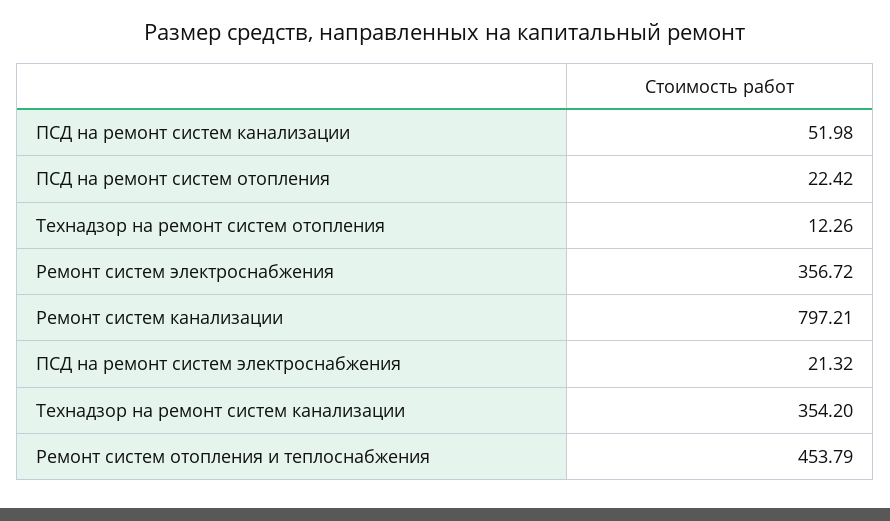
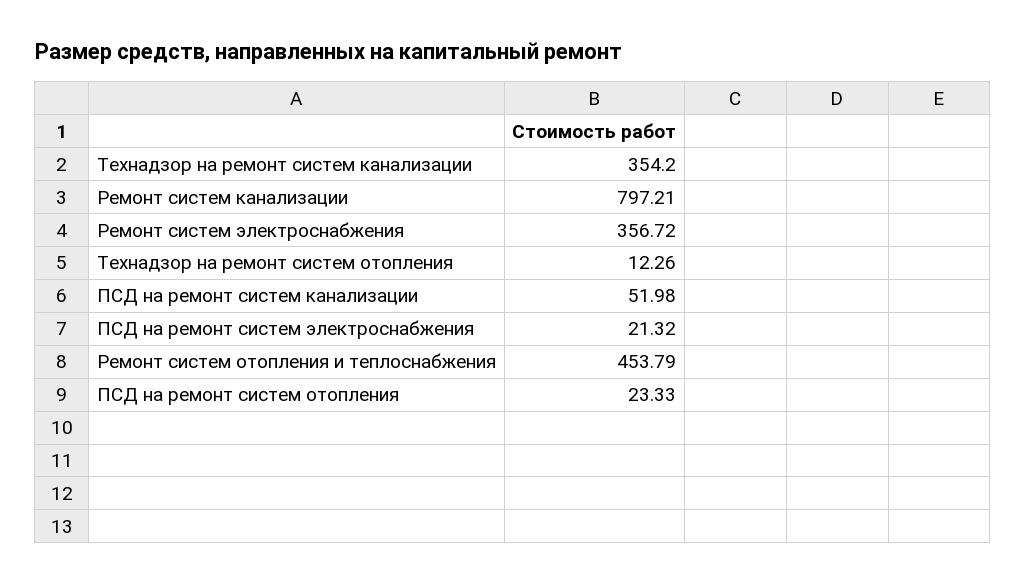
  {
    "ПСД на ремонт систем канализации": 51.98,
-   "ПСД на ремонт систем отопления": 22.42,
+   "ПСД на ремонт систем отопления": 23.33,
    "Технадзор на ремонт систем отопления": 12.26,
    "Ремонт систем электроснабжения": 356.72,
    "Ремонт систем канализации": 797.21,
    "ПСД на ремонт систем электроснабжения": 21.32,
    "Технадзор на ремонт систем канализации": 354.2,
    "Ремонт систем отопления и теплоснабжения": 453.79
  }

